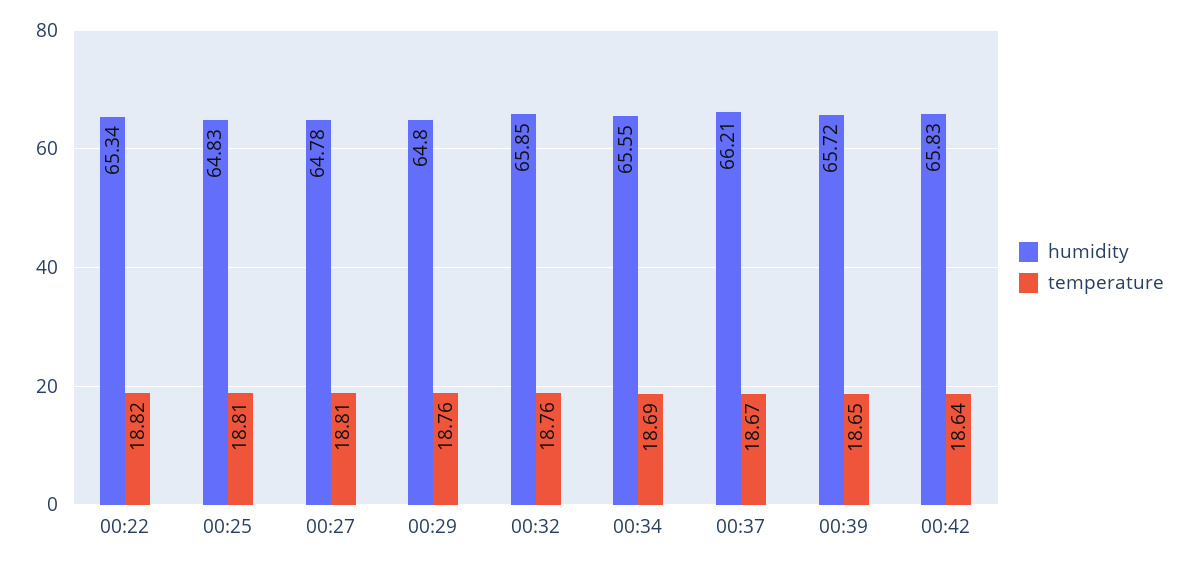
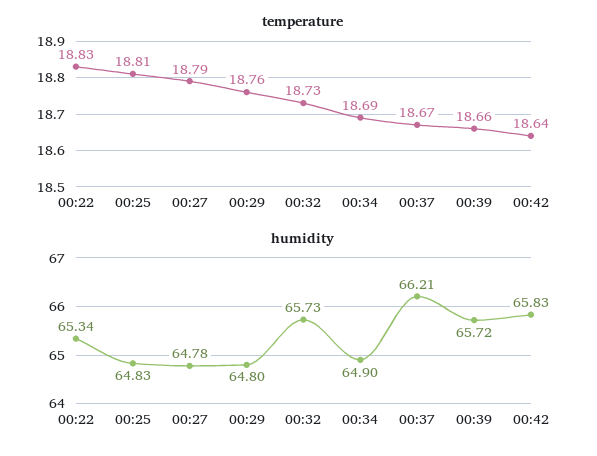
  {
    "humidity": {
      "00:22": 65.34,
      "00:25": 64.83,
      "00:27": 64.78,
      "00:29": 64.8,
-     "00:32": 65.85,
+     "00:32": 65.73,
-     "00:34": 65.55,
+     "00:34": 64.9,
      "00:37": 66.21,
      "00:39": 65.72,
      "00:42": 65.83
    },
    "temperature": {
-     "00:22": 18.82,
+     "00:22": 18.83,
      "00:25": 18.81,
-     "00:27": 18.81,
+     "00:27": 18.79,
      "00:29": 18.76,
-     "00:32": 18.76,
+     "00:32": 18.73,
      "00:34": 18.69,
      "00:37": 18.67,
-     "00:39": 18.65,
+     "00:39": 18.66,
      "00:42": 18.64
    }
  }

